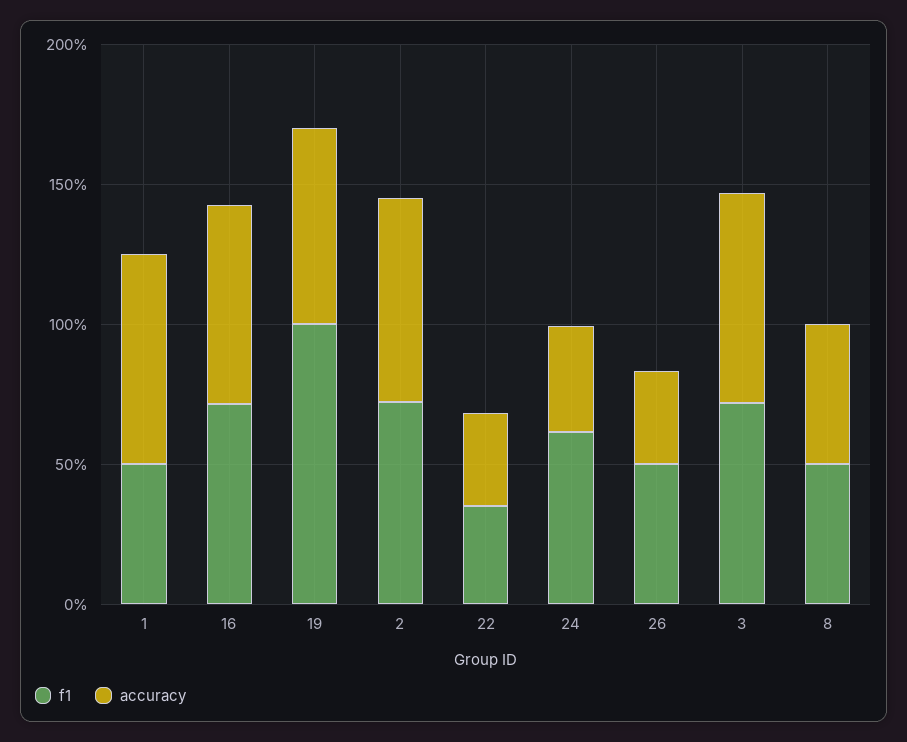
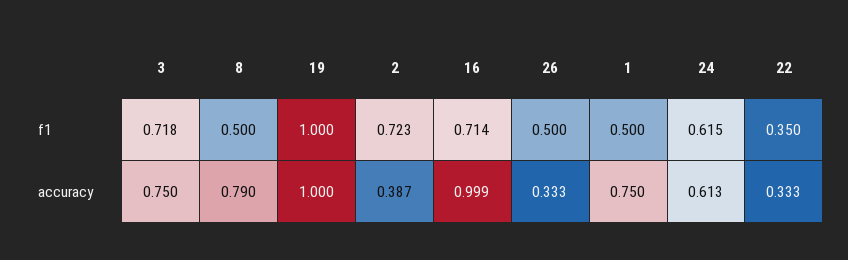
  {
    "f1": {
      "1": 0.5,
      "16": 0.714,
      "19": 1,
      "2": 0.723,
      "22": 0.35,
      "24": 0.615,
      "26": 0.5,
      "3": 0.718,
      "8": 0.5
    },
    "accuracy": {
      "1": 0.75,
-     "16": 0.7,
+     "16": 0.999,
-     "19": 0.7,
+     "19": 1,
-     "2": 0.7,
+     "2": 0.387,
      "22": 0.333,
-     "24": 0.4,
+     "24": 0.613,
      "26": 0.333,
      "3": 0.75,
-     "8": 0.5
+     "8": 0.79
    }
  }

